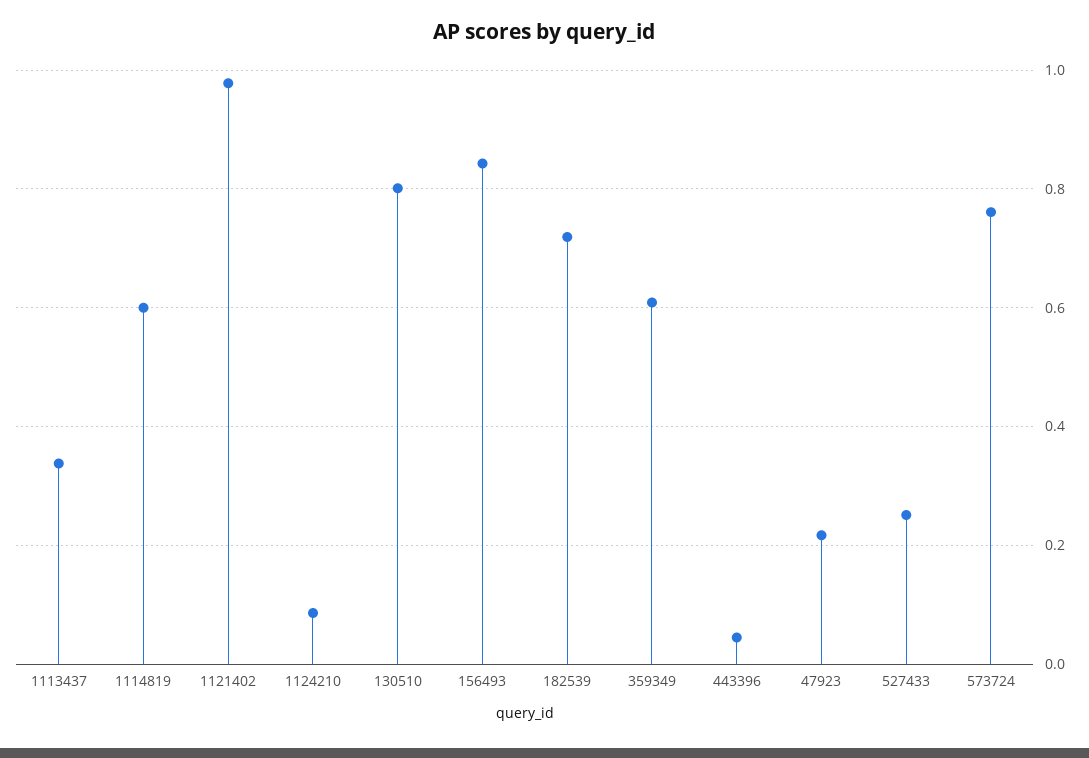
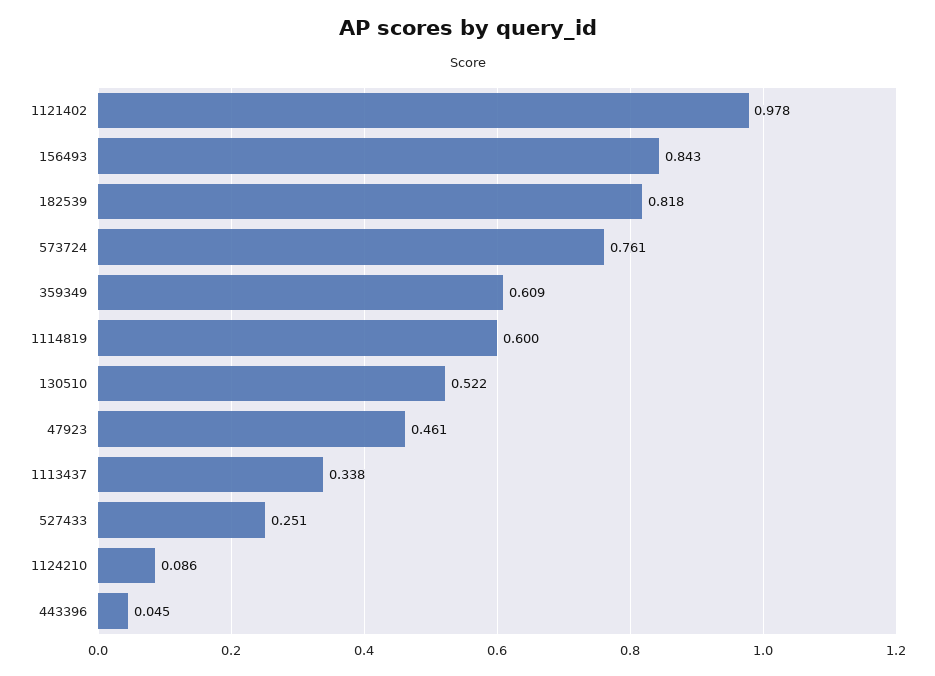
  {
    "1113437": 0.338,
    "1114819": 0.6,
    "1121402": 0.978,
    "1124210": 0.086,
-   "130510": 0.8,
+   "130510": 0.522,
    "156493": 0.843,
-   "182539": 0.72,
+   "182539": 0.818,
    "359349": 0.609,
    "443396": 0.045,
-   "47923": 0.22,
+   "47923": 0.461,
    "527433": 0.251,
    "573724": 0.761
  }

